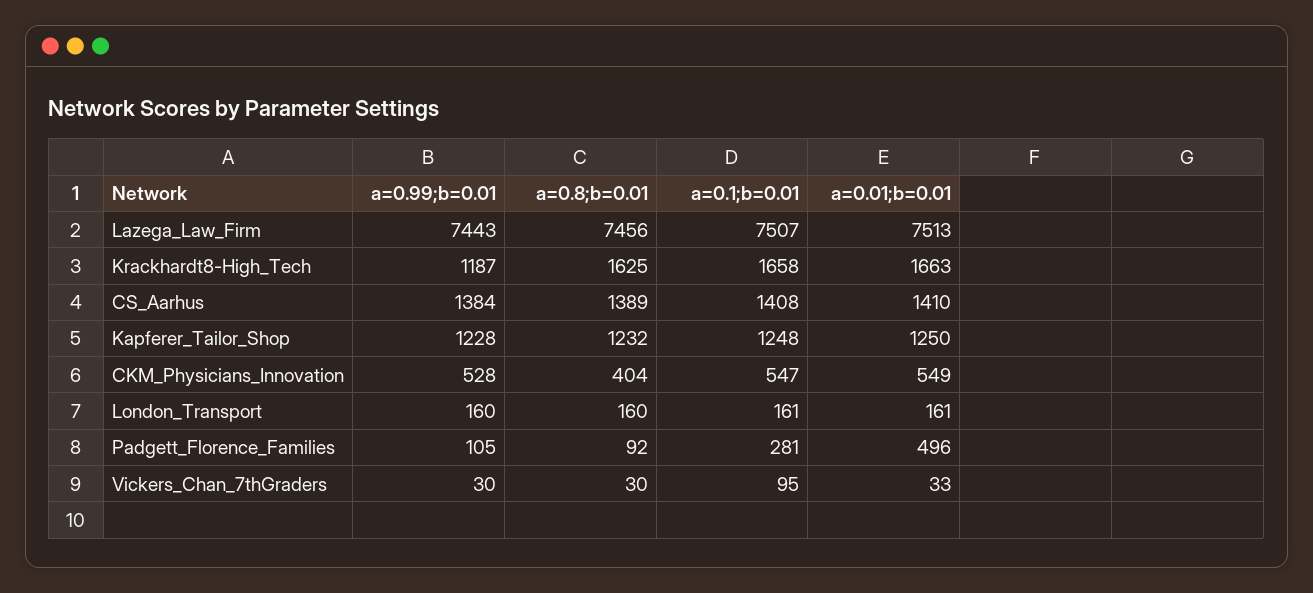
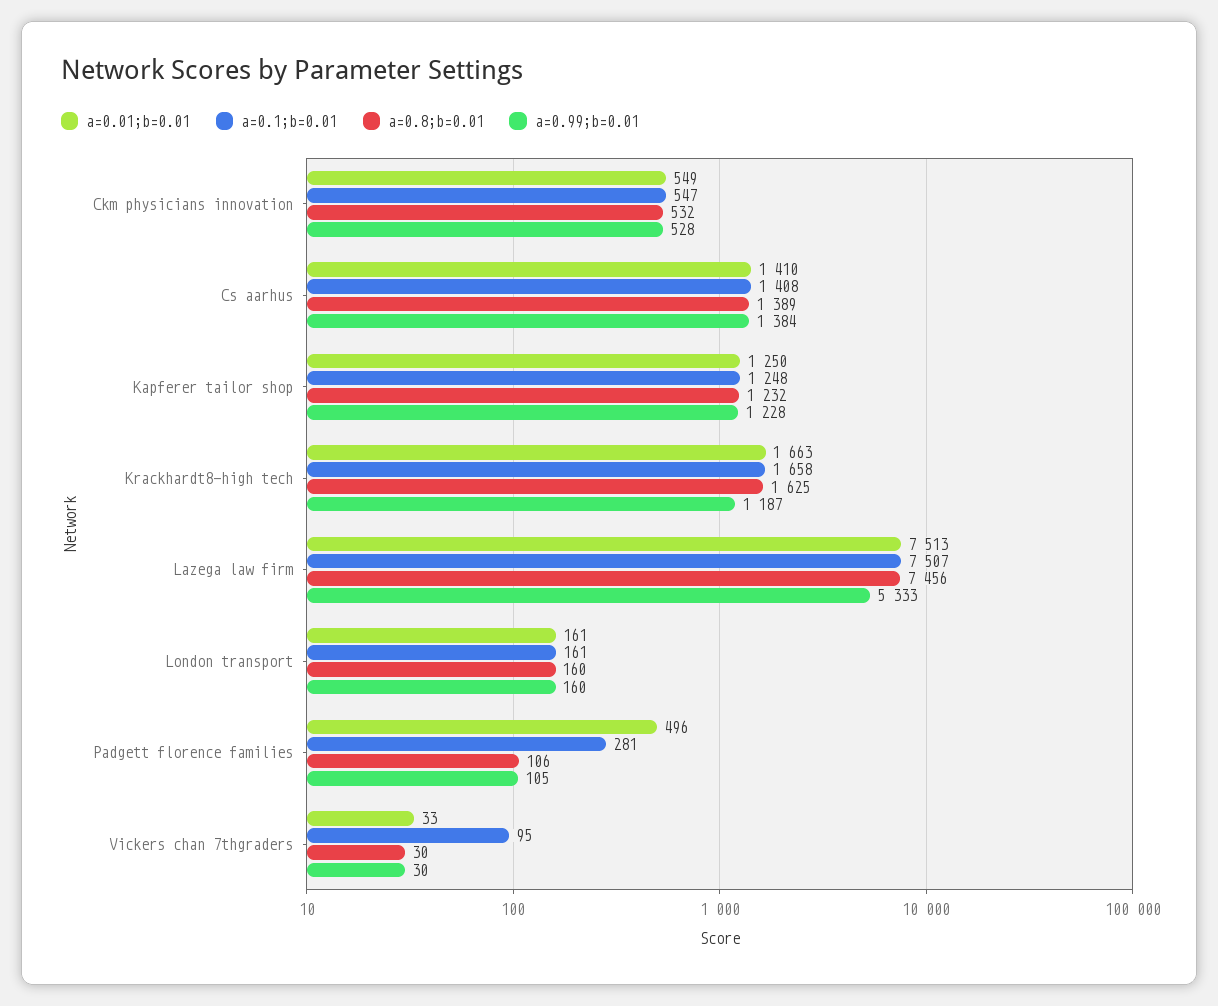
  {
    "a=0.99;b=0.01": {
-     "Lazega_Law_Firm": 7443,
+     "Lazega_Law_Firm": 5333,
      "Krackhardt8-High_Tech": 1187,
      "CS_Aarhus": 1384,
      "Kapferer_Tailor_Shop": 1228,
      "CKM_Physicians_Innovation": 528,
      "London_Transport": 160,
      "Padgett_Florence_Families": 105,
      "Vickers_Chan_7thGraders": 30
    },
    "a=0.8;b=0.01": {
      "Lazega_Law_Firm": 7456,
      "Krackhardt8-High_Tech": 1625,
      "CS_Aarhus": 1389,
      "Kapferer_Tailor_Shop": 1232,
-     "CKM_Physicians_Innovation": 404,
+     "CKM_Physicians_Innovation": 532,
      "London_Transport": 160,
-     "Padgett_Florence_Families": 92,
+     "Padgett_Florence_Families": 106,
      "Vickers_Chan_7thGraders": 30
    },
    "a=0.1;b=0.01": {
      "Lazega_Law_Firm": 7507,
      "Krackhardt8-High_Tech": 1658,
      "CS_Aarhus": 1408,
      "Kapferer_Tailor_Shop": 1248,
      "CKM_Physicians_Innovation": 547,
      "London_Transport": 161,
      "Padgett_Florence_Families": 281,
      "Vickers_Chan_7thGraders": 95
    },
    "a=0.01;b=0.01": {
      "Lazega_Law_Firm": 7513,
      "Krackhardt8-High_Tech": 1663,
      "CS_Aarhus": 1410,
      "Kapferer_Tailor_Shop": 1250,
      "CKM_Physicians_Innovation": 549,
      "London_Transport": 161,
      "Padgett_Florence_Families": 496,
      "Vickers_Chan_7thGraders": 33
    }
  }

